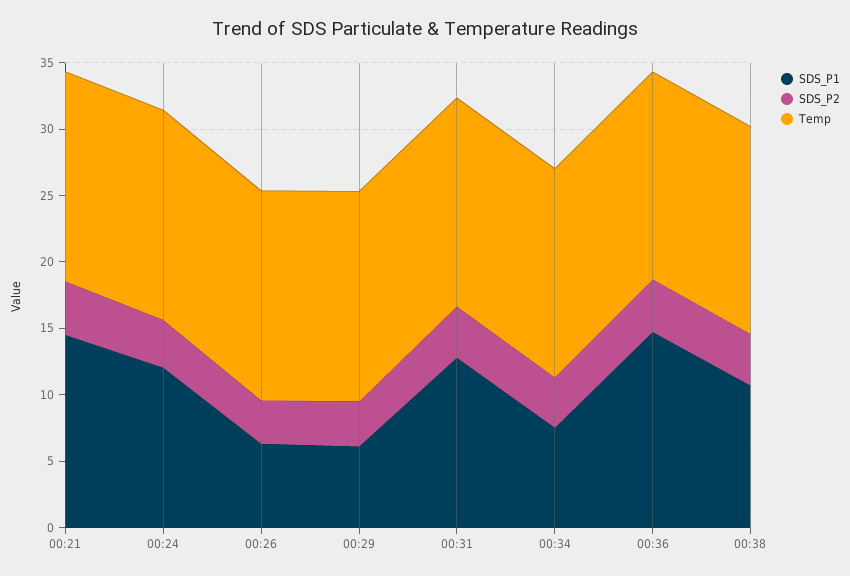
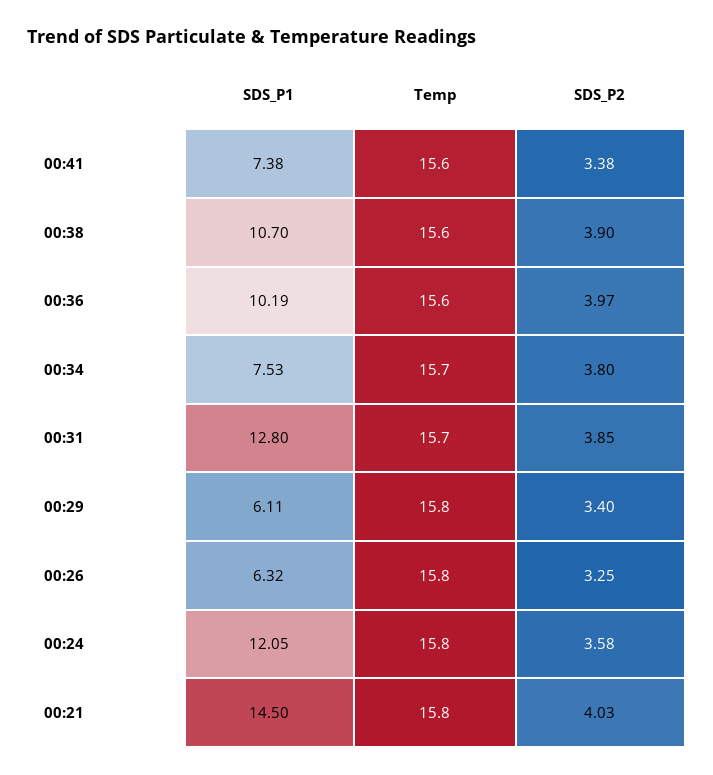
  {
    "SDS_P1": {
      "00:21": 14.5,
      "00:24": 12.05,
      "00:26": 6.32,
      "00:29": 6.11,
      "00:31": 12.8,
      "00:34": 7.53,
-     "00:36": 15,
+     "00:36": 10.19,
-     "00:38": 10.7
+     "00:38": 10.7,
+     "00:41": 7.38
    },
    "SDS_P2": {
      "00:21": 4.03,
      "00:24": 3.58,
      "00:26": 3.25,
      "00:29": 3.4,
      "00:31": 3.85,
      "00:34": 3.8,
      "00:36": 3.97,
-     "00:38": 3.9
+     "00:38": 3.9,
+     "00:41": 3.38
    },
    "Temp": {
      "00:21": 15.8,
      "00:24": 15.8,
      "00:26": 15.8,
      "00:29": 15.8,
      "00:31": 15.7,
      "00:34": 15.7,
      "00:36": 15.6,
-     "00:38": 15.6
+     "00:38": 15.6,
+     "00:41": 15.6
    }
  }

